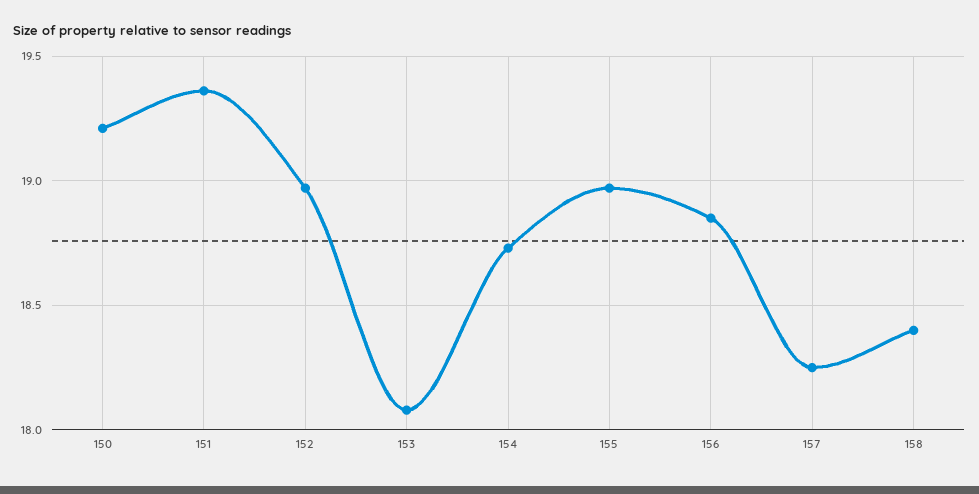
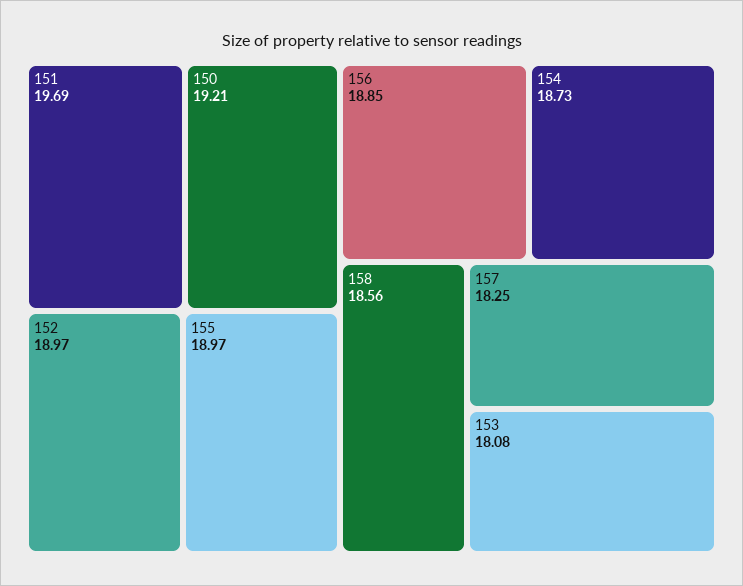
  {
    "150": 19.21,
-   "151": 19.35,
+   "151": 19.69,
    "152": 18.97,
    "153": 18.08,
    "154": 18.73,
    "155": 18.97,
    "156": 18.85,
    "157": 18.25,
-   "158": 18.4
+   "158": 18.56
  }

